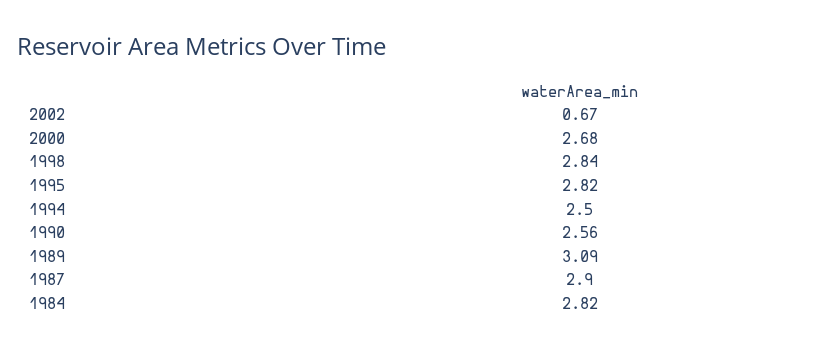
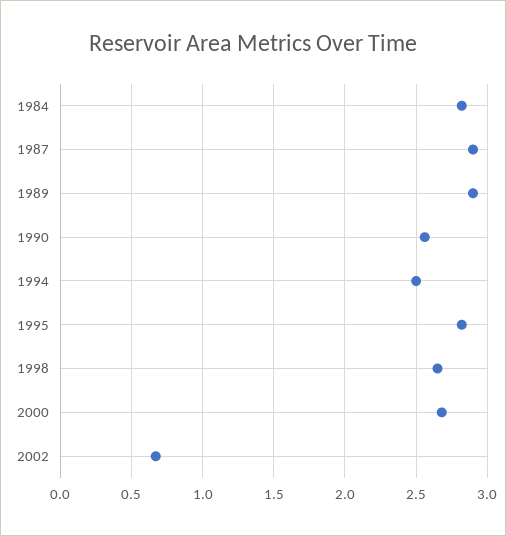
  {
    "2002": 0.67,
    "2000": 2.68,
-   "1998": 2.84,
+   "1998": 2.65,
    "1995": 2.82,
    "1994": 2.5,
    "1990": 2.56,
-   "1989": 3.09,
+   "1989": 2.9,
    "1987": 2.9,
    "1984": 2.82
  }

